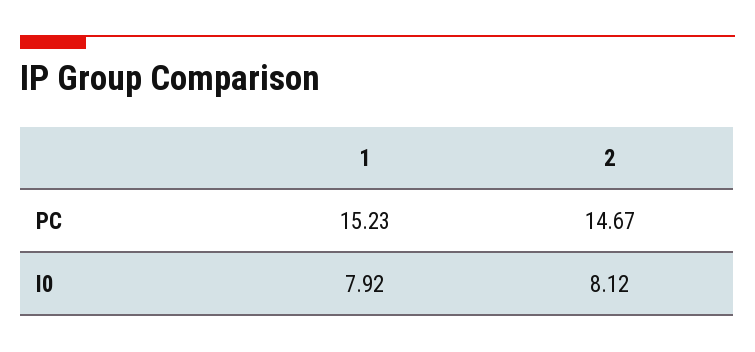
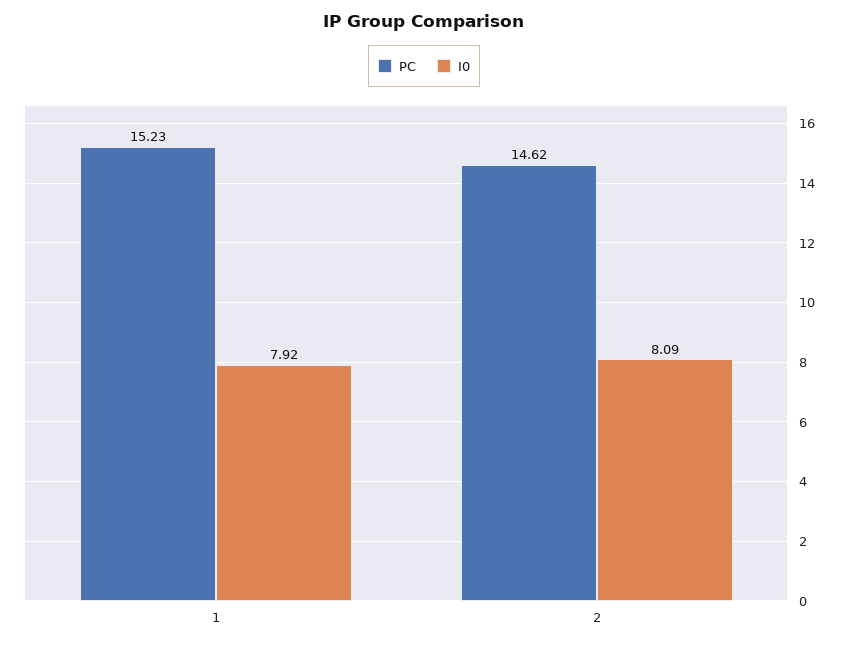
  {
    "PC": {
      "1": 15.23,
-     "2": 14.67
+     "2": 14.62
    },
    "I0": {
      "1": 7.92,
-     "2": 8.12
+     "2": 8.09
    }
  }

